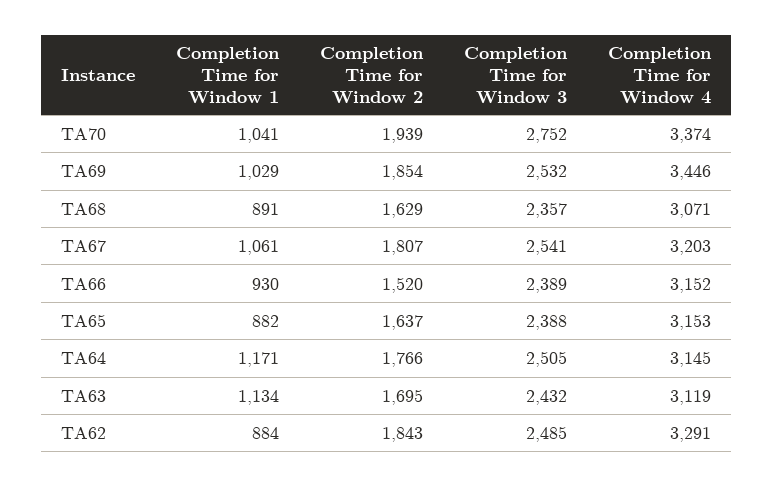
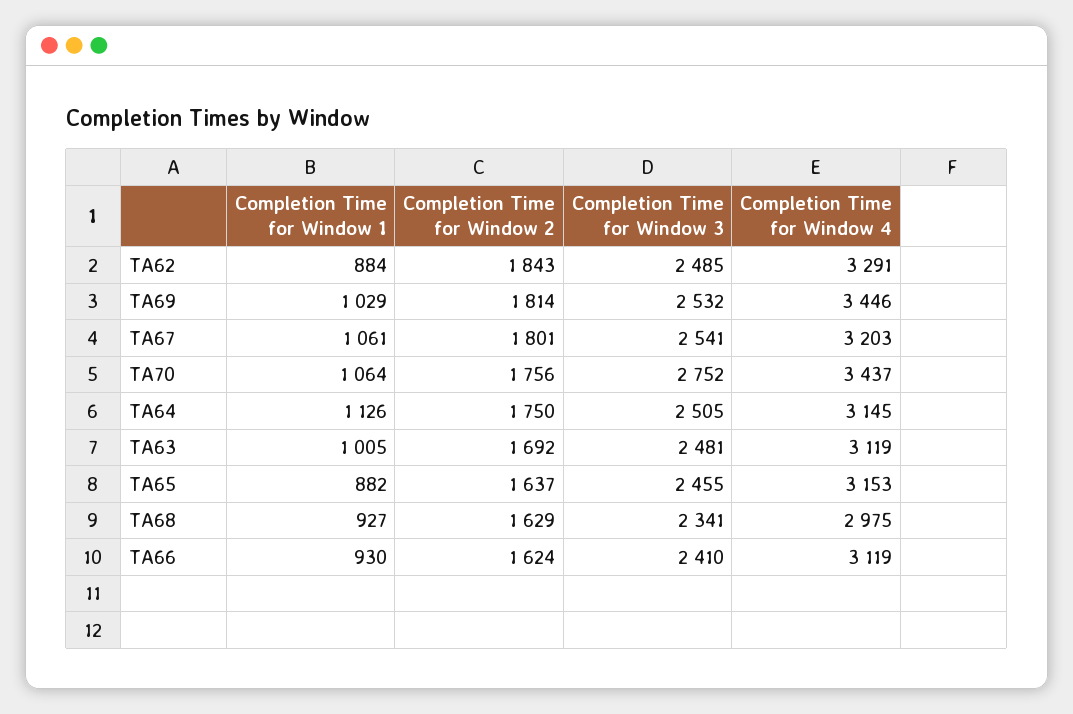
  {
    "Completion Time for Window 1": {
-     "TA70": 1041,
+     "TA70": 1064,
      "TA69": 1029,
-     "TA68": 891,
+     "TA68": 927,
      "TA67": 1061,
      "TA66": 930,
      "TA65": 882,
-     "TA64": 1171,
+     "TA64": 1126,
-     "TA63": 1134,
+     "TA63": 1005,
      "TA62": 884
    },
    "Completion Time for Window 2": {
-     "TA70": 1939,
+     "TA70": 1756,
-     "TA69": 1854,
+     "TA69": 1814,
      "TA68": 1629,
-     "TA67": 1807,
+     "TA67": 1801,
-     "TA66": 1520,
+     "TA66": 1624,
      "TA65": 1637,
-     "TA64": 1766,
+     "TA64": 1750,
-     "TA63": 1695,
+     "TA63": 1692,
      "TA62": 1843
    },
    "Completion Time for Window 3": {
      "TA70": 2752,
      "TA69": 2532,
-     "TA68": 2357,
+     "TA68": 2341,
      "TA67": 2541,
-     "TA66": 2389,
+     "TA66": 2410,
-     "TA65": 2388,
+     "TA65": 2455,
      "TA64": 2505,
-     "TA63": 2432,
+     "TA63": 2481,
      "TA62": 2485
    },
    "Completion Time for Window 4": {
-     "TA70": 3374,
+     "TA70": 3437,
      "TA69": 3446,
-     "TA68": 3071,
+     "TA68": 2975,
      "TA67": 3203,
-     "TA66": 3152,
+     "TA66": 3119,
      "TA65": 3153,
      "TA64": 3145,
      "TA63": 3119,
      "TA62": 3291
    }
  }

